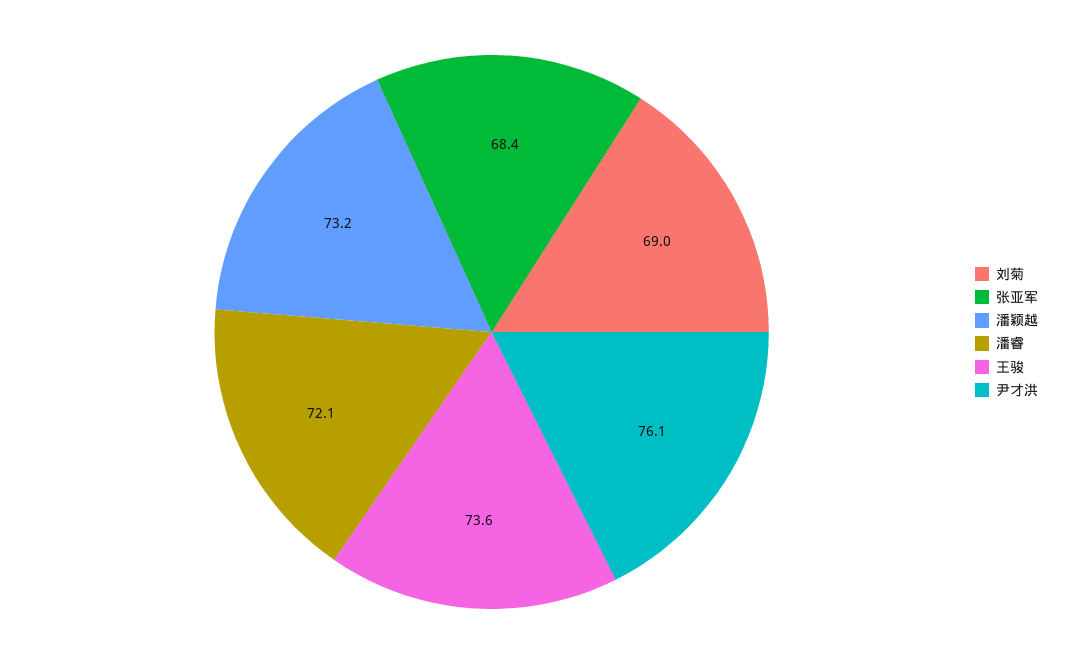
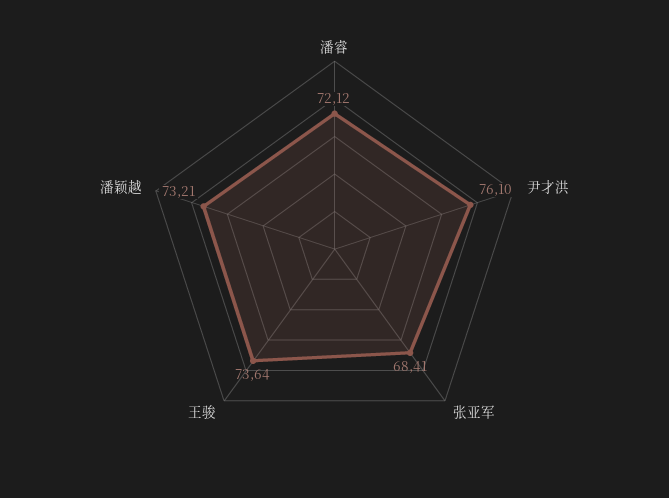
  {
-   "刘菊": 69,
    "张亚军": 68.41,
    "潘颖越": 73.21,
    "潘睿": 72.12,
    "王骏": 73.64,
    "尹才洪": 76.1
  }

